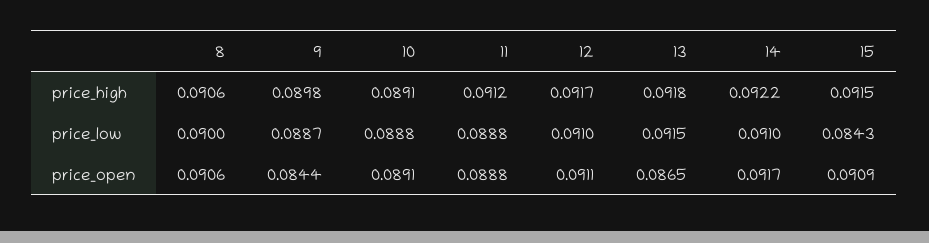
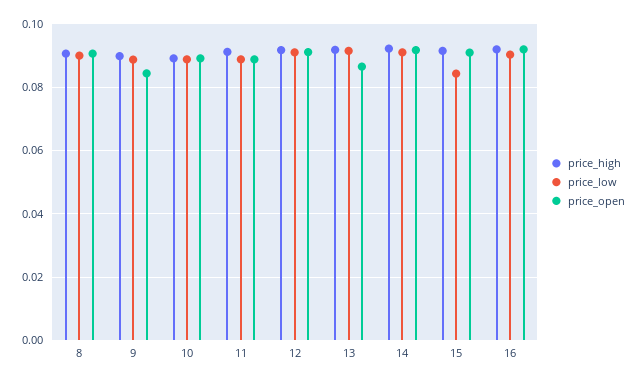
  {
    "price_high": {
      "8": 0.0906,
      "9": 0.0898,
      "10": 0.0891,
      "11": 0.0912,
      "12": 0.0917,
      "13": 0.0918,
      "14": 0.0922,
-     "15": 0.0915
+     "15": 0.0915,
+     "16": 0.092
    },
    "price_low": {
      "8": 0.09,
      "9": 0.0887,
      "10": 0.0888,
      "11": 0.0888,
      "12": 0.091,
      "13": 0.0915,
      "14": 0.091,
-     "15": 0.0843
+     "15": 0.0843,
+     "16": 0.09
    },
    "price_open": {
      "8": 0.0906,
      "9": 0.0844,
      "10": 0.0891,
      "11": 0.0888,
      "12": 0.0911,
      "13": 0.0865,
      "14": 0.0917,
-     "15": 0.0909
+     "15": 0.0909,
+     "16": 0.092
    }
  }

